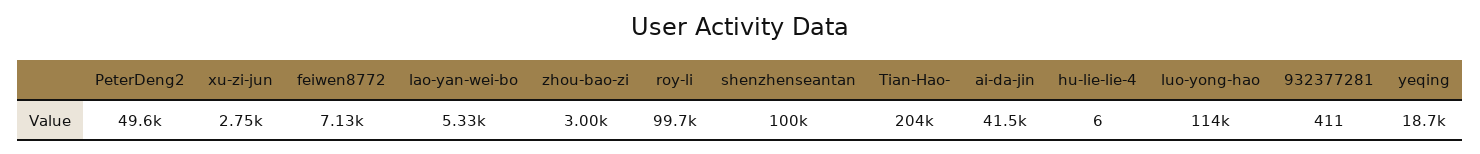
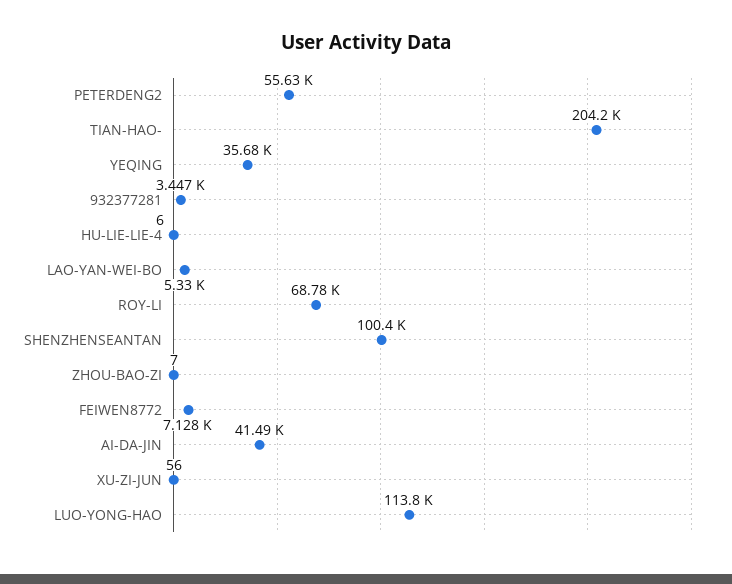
  {
-   "PeterDeng2": 49600,
+   "PeterDeng2": 55630,
-   "xu-zi-jun": 2750,
+   "xu-zi-jun": 56,
    "feiwen8772": 7128,
    "lao-yan-wei-bo": 5330,
-   "zhou-bao-zi": 3000,
+   "zhou-bao-zi": 7,
-   "roy-li": 99700,
+   "roy-li": 68780,
    "shenzhenseantan": 100400,
    "Tian-Hao-": 204200,
    "ai-da-jin": 41490,
    "hu-lie-lie-4": 6,
    "luo-yong-hao": 113800,
-   "932377281": 411,
+   "932377281": 3447,
-   "yeqing": 18700
+   "yeqing": 35680
  }

